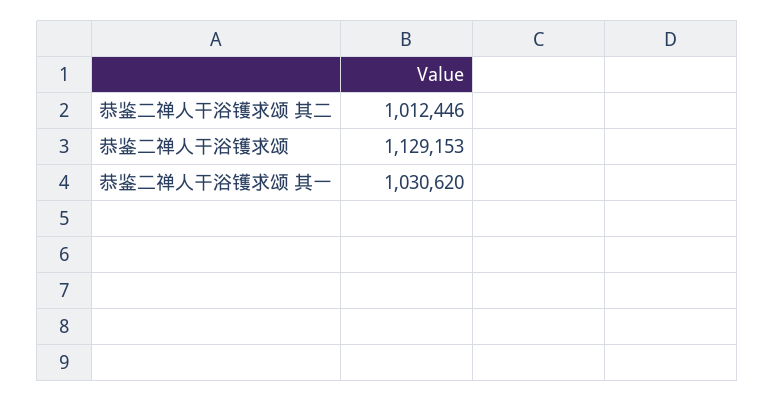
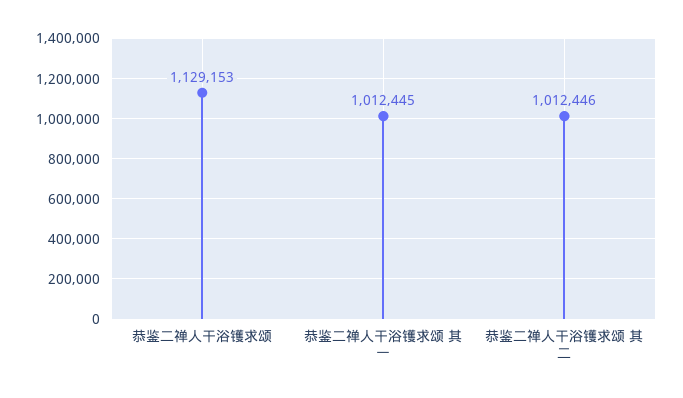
  {
    "恭鉴二禅人干浴镬求颂 其二": 1012446,
    "恭鉴二禅人干浴镬求颂": 1129153,
-   "恭鉴二禅人干浴镬求颂 其一": 1030620
+   "恭鉴二禅人干浴镬求颂 其一": 1012445
  }

